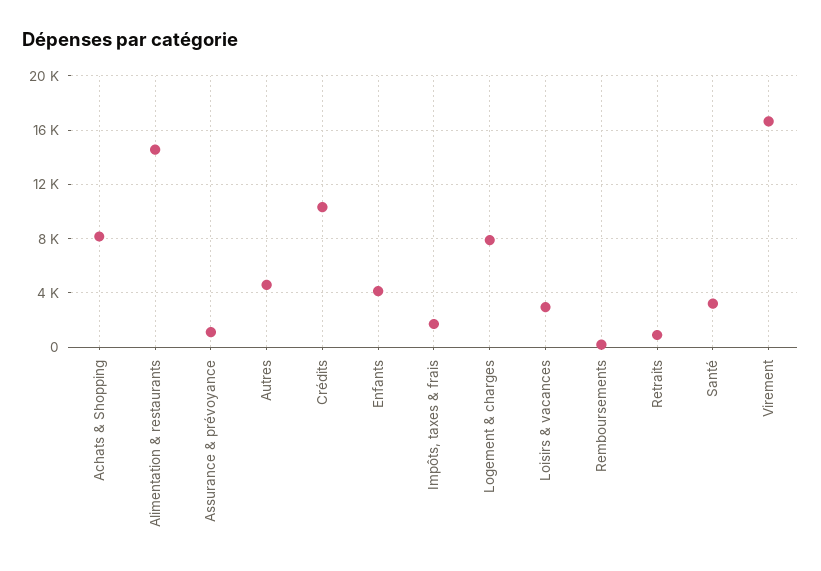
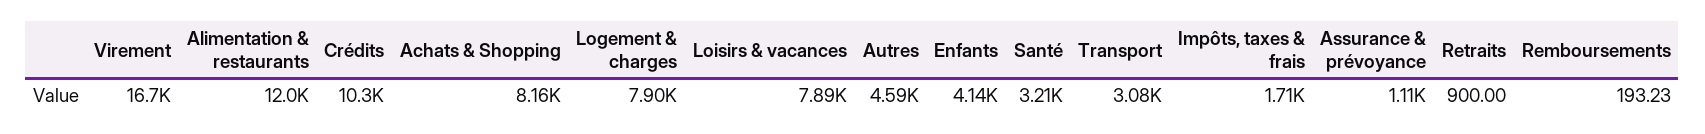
  {
    "Achats & Shopping": 8160,
-   "Alimentation & restaurants": 14500,
+   "Alimentation & restaurants": 12000,
    "Assurance & prévoyance": 1110,
    "Autres": 4590,
    "Crédits": 10300,
    "Enfants": 4140,
    "Impôts, taxes & frais": 1710,
    "Logement & charges": 7900,
-   "Loisirs & vacances": 3000,
+   "Loisirs & vacances": 7890,
    "Remboursements": 193.23,
    "Retraits": 900,
    "Santé": 3210,
-   "Virement": 16700
+   "Virement": 16700,
+   "Transport": 3080
  }

